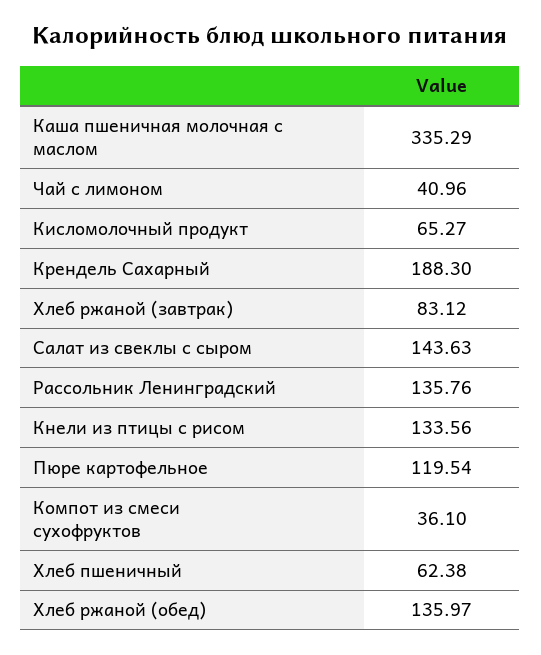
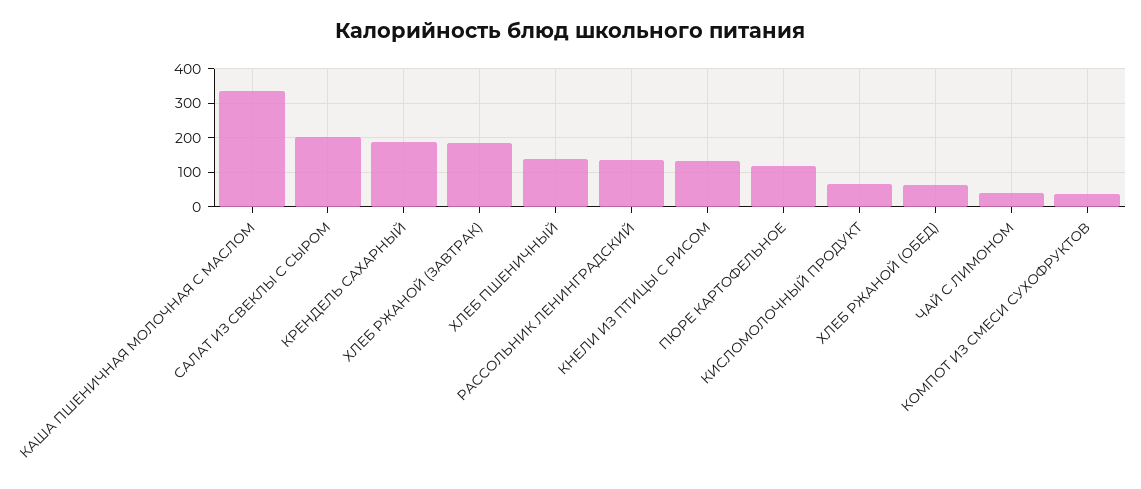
  {
    "Каша пшеничная молочная с маслом": 335.29,
    "Чай с лимоном": 40.96,
    "Кисломолочный продукт": 65.27,
    "Крендель Сахарный": 188.3,
-   "Хлеб ржаной (завтрак)": 83.12,
+   "Хлеб ржаной (завтрак)": 180,
-   "Салат из свеклы с сыром": 143.63,
+   "Салат из свеклы с сыром": 200,
    "Рассольник Ленинградский": 135.76,
    "Кнели из птицы с рисом": 133.56,
    "Пюре картофельное": 119.54,
    "Компот из смеси сухофруктов": 36.1,
-   "Хлеб пшеничный": 62.38,
+   "Хлеб пшеничный": 140,
-   "Хлеб ржаной (обед)": 135.97
+   "Хлеб ржаной (обед)": 60
  }

